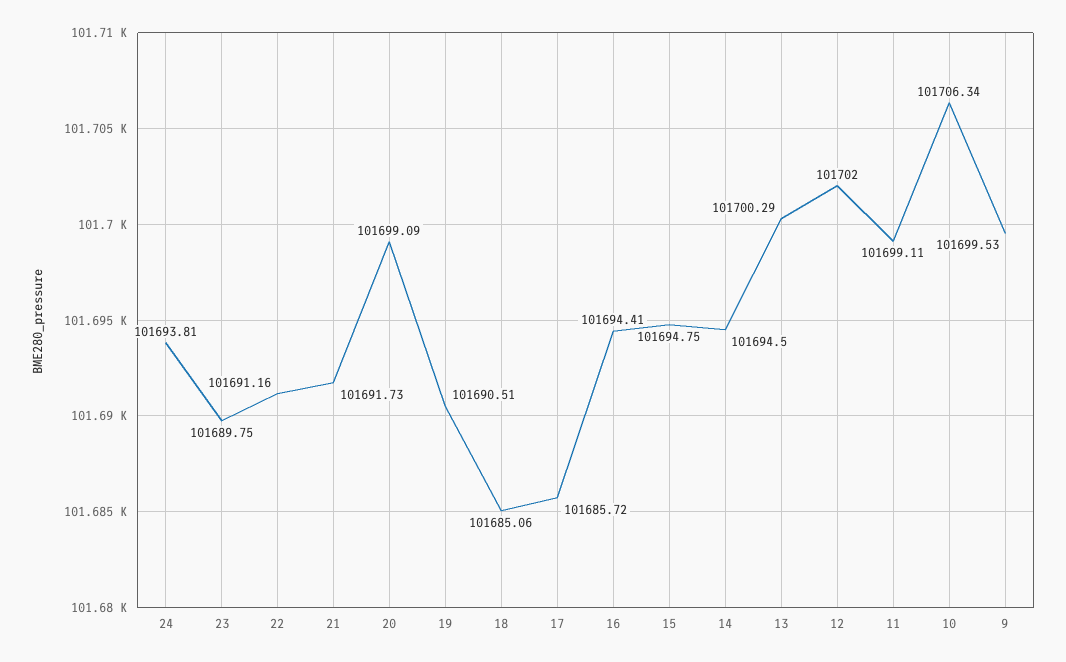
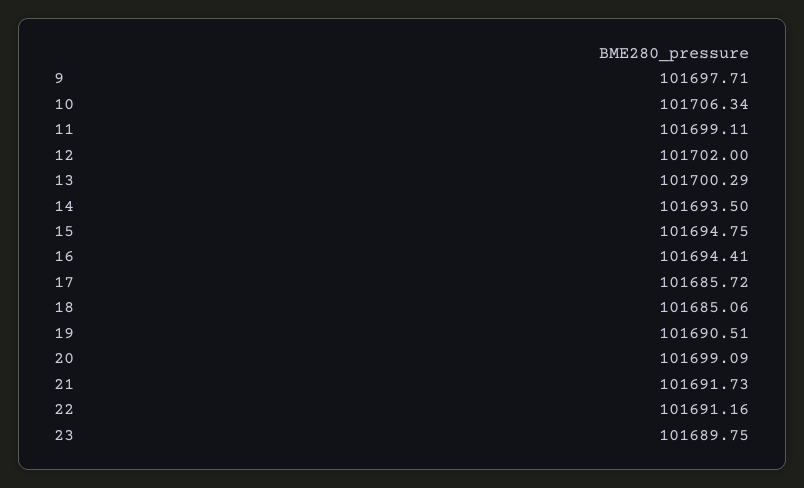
  {
-   "24": 101693.81,
    "23": 101689.75,
    "22": 101691.16,
    "21": 101691.73,
    "20": 101699.09,
    "19": 101690.51,
    "18": 101685.06,
    "17": 101685.72,
    "16": 101694.41,
    "15": 101694.75,
-   "14": 101694.5,
+   "14": 101693.5,
    "13": 101700.29,
    "12": 101702,
    "11": 101699.11,
    "10": 101706.34,
-   "9": 101699.53
+   "9": 101697.71
  }

